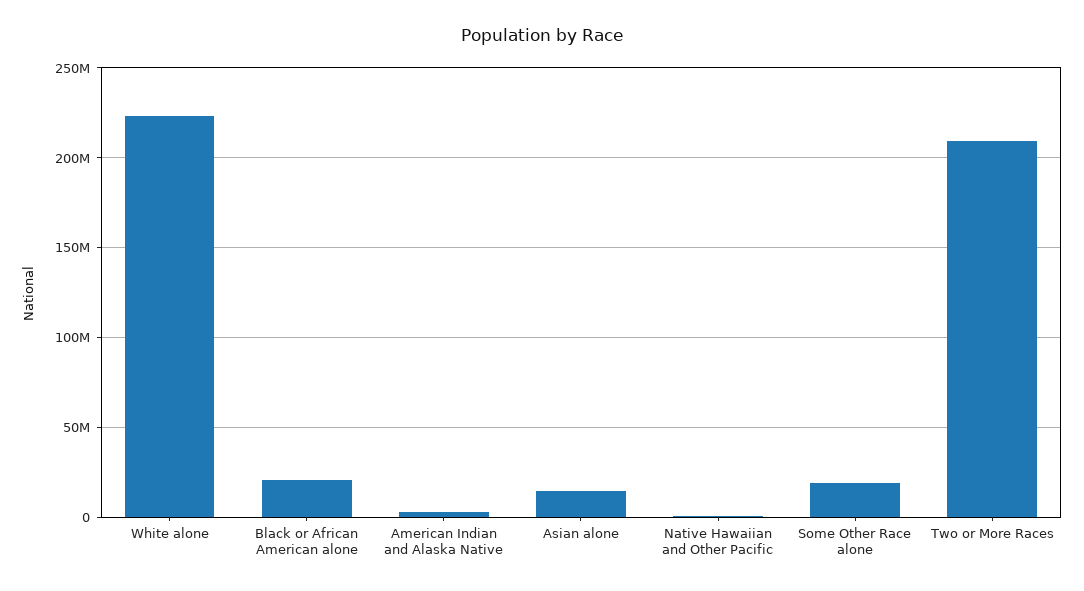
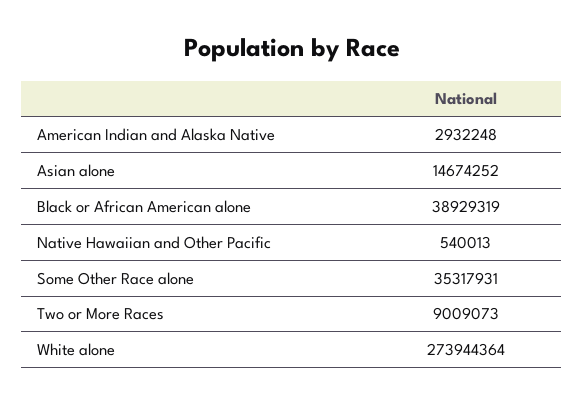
  {
-   "White alone": 225000000,
+   "White alone": 273944364,
-   "Black or African American alone": 20000000,
+   "Black or African American alone": 38929319,
    "American Indian and Alaska Native": 2932248,
    "Asian alone": 14674252,
    "Native Hawaiian and Other Pacific": 540013,
-   "Some Other Race alone": 20000000,
+   "Some Other Race alone": 35317931,
-   "Two or More Races": 210000000
+   "Two or More Races": 9009073
  }

